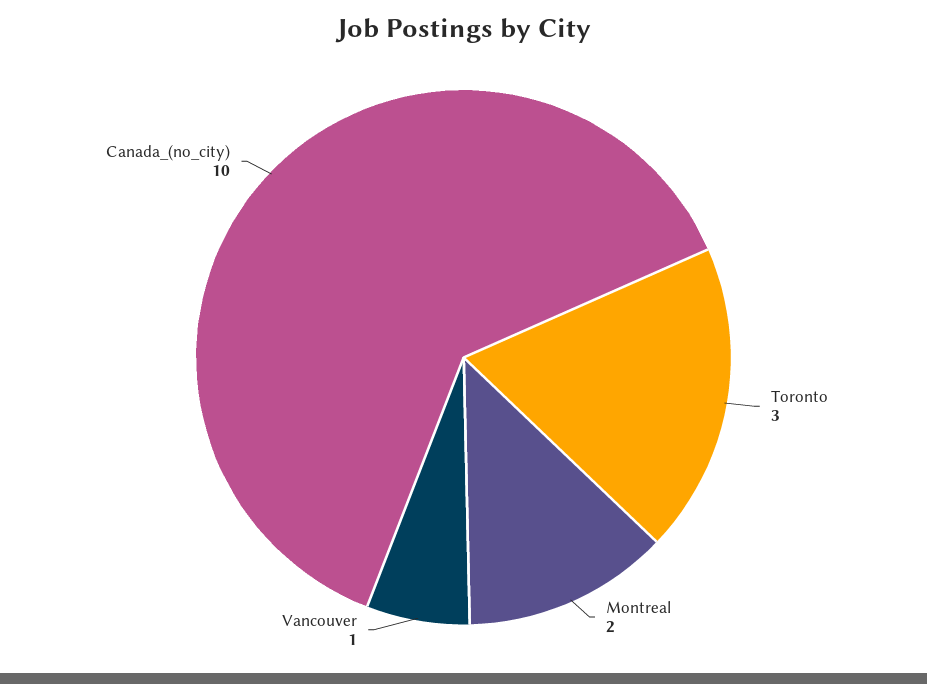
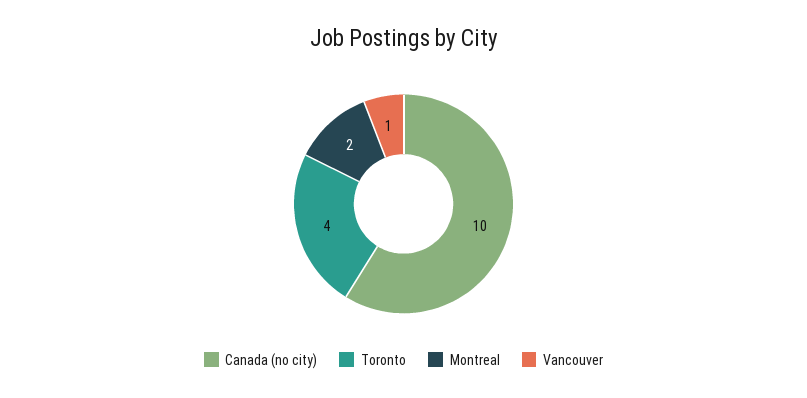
  {
-   "Toronto": 3,
+   "Toronto": 4,
    "Montreal": 2,
    "Vancouver": 1,
    "Canada_(no_city)": 10
  }

